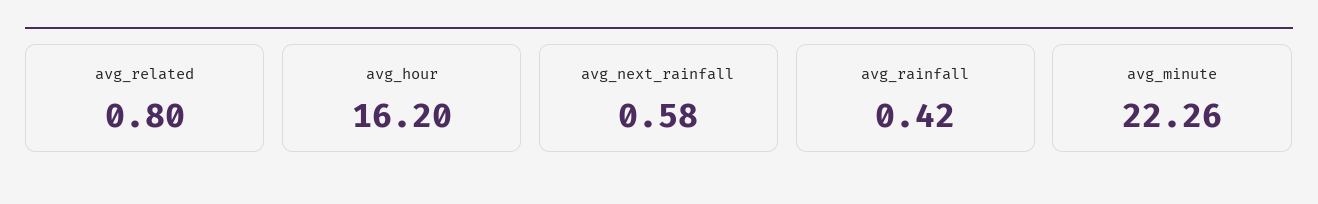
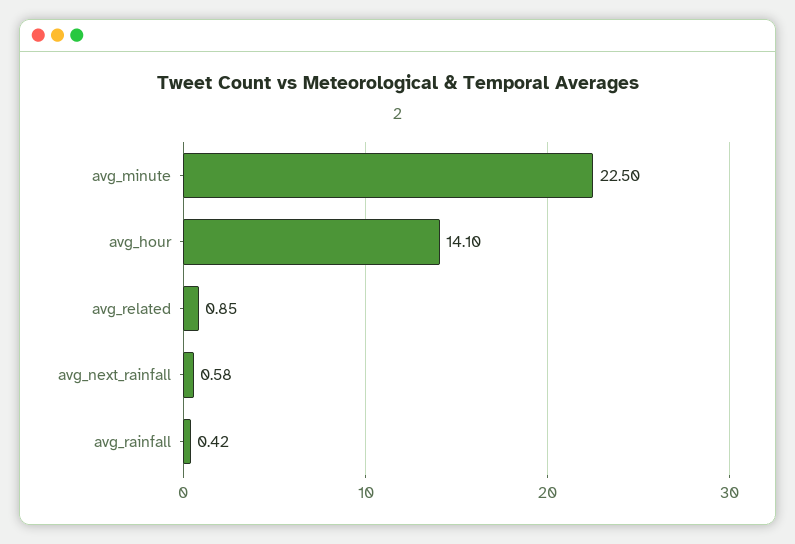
  {
-   "avg_related": 0.8,
+   "avg_related": 0.85,
-   "avg_hour": 16.2,
+   "avg_hour": 14.1,
    "avg_next_rainfall": 0.58,
    "avg_rainfall": 0.42,
-   "avg_minute": 22.26
+   "avg_minute": 22.5
  }

